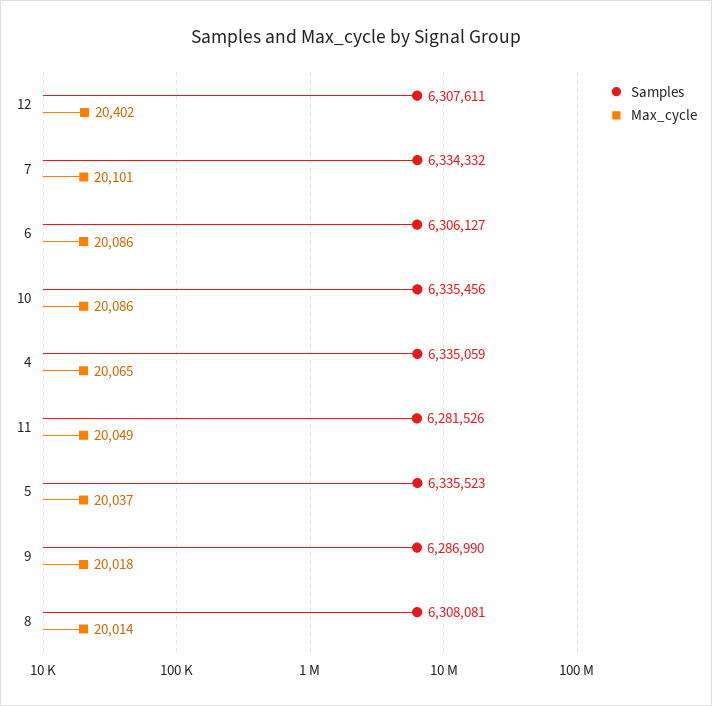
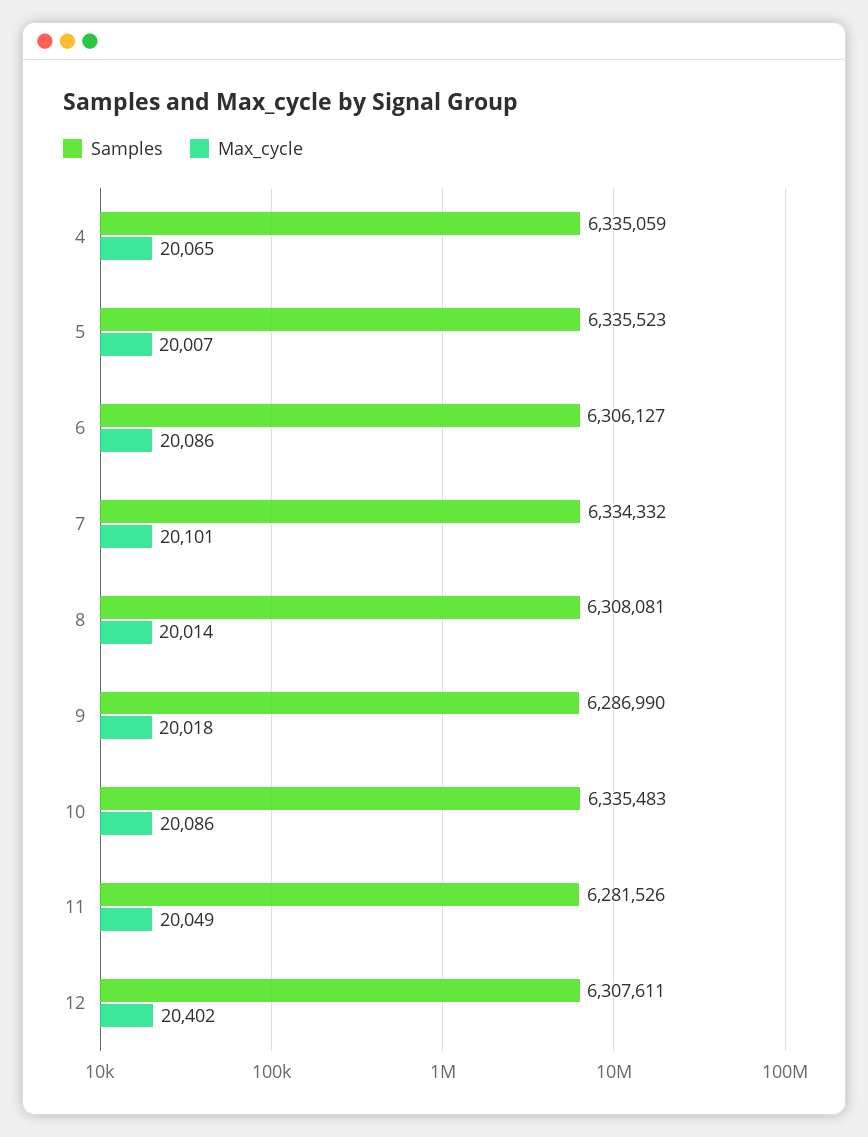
  {
    "Samples": {
      "12": 6307611,
      "7": 6334332,
      "6": 6306127,
-     "10": 6335456,
+     "10": 6335483,
      "4": 6335059,
      "11": 6281526,
      "5": 6335523,
      "9": 6286990,
      "8": 6308081
    },
    "Max_cycle": {
      "12": 20402,
      "7": 20101,
      "6": 20086,
      "10": 20086,
      "4": 20065,
      "11": 20049,
-     "5": 20037,
+     "5": 20007,
      "9": 20018,
      "8": 20014
    }
  }

